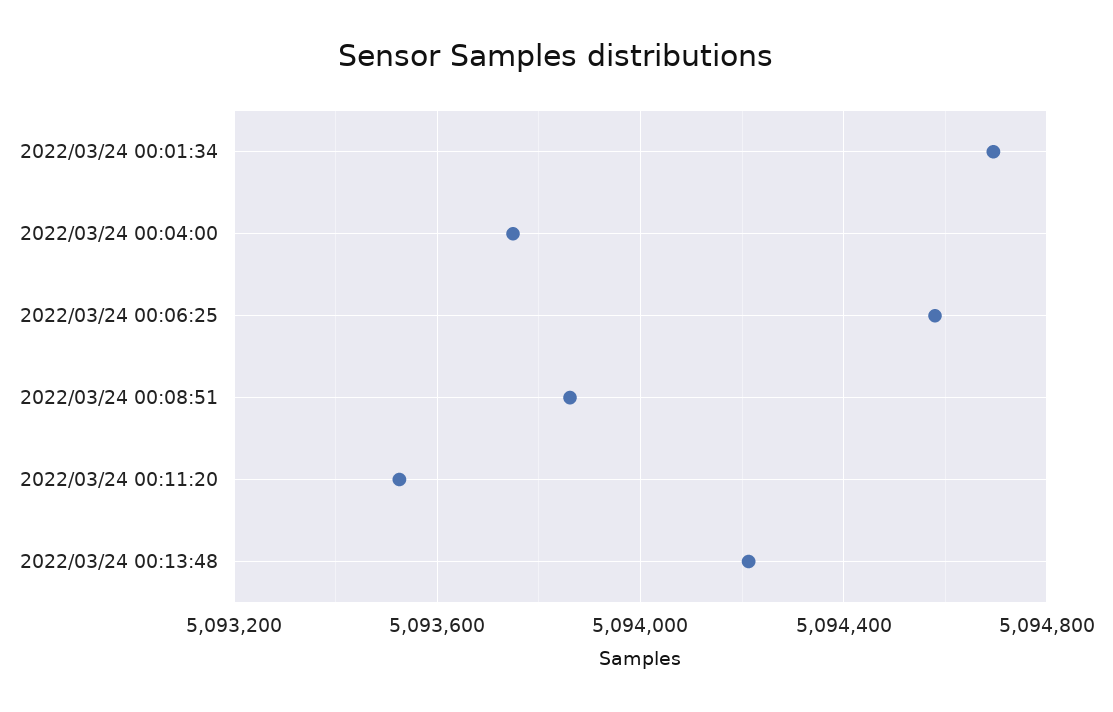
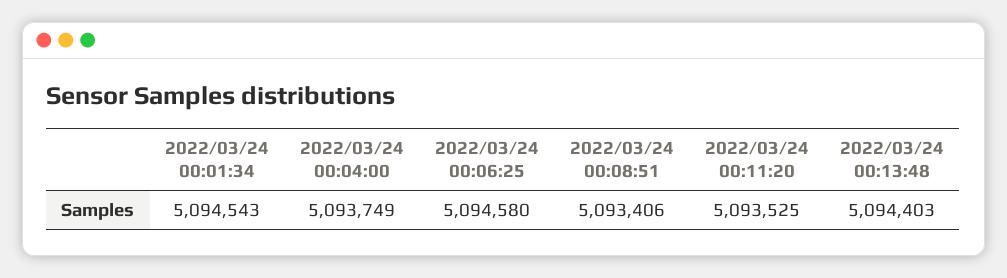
  {
-   "2022/03/24 00:01:34": 5094700,
+   "2022/03/24 00:01:34": 5094543,
    "2022/03/24 00:04:00": 5093749,
    "2022/03/24 00:06:25": 5094580,
-   "2022/03/24 00:08:51": 5093850,
+   "2022/03/24 00:08:51": 5093406,
    "2022/03/24 00:11:20": 5093525,
-   "2022/03/24 00:13:48": 5094200
+   "2022/03/24 00:13:48": 5094403
  }

